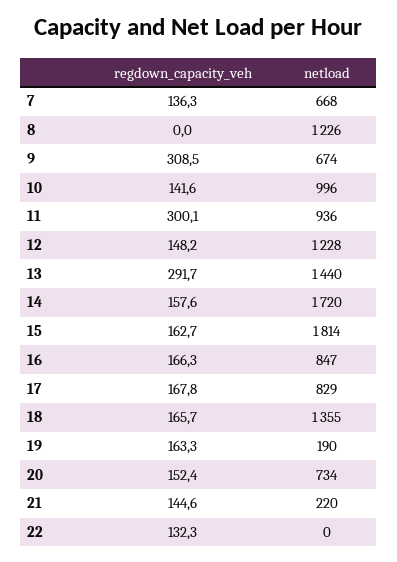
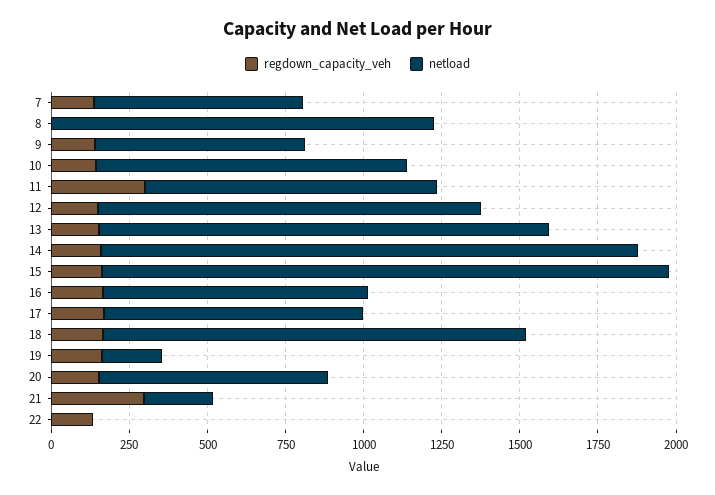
  {
    "regdown_capacity_veh": {
      "7": 136.3,
      "8": 0,
-     "9": 308.5,
+     "9": 150,
      "10": 141.6,
      "11": 300.1,
      "12": 148.2,
-     "13": 291.7,
+     "13": 150,
      "14": 157.6,
      "15": 162.7,
      "16": 166.3,
      "17": 167.8,
      "18": 165.7,
      "19": 163.3,
      "20": 152.4,
-     "21": 144.6,
+     "21": 300,
      "22": 132.3
    },
    "netload": {
      "7": 668,
      "8": 1226,
      "9": 674,
      "10": 996,
      "11": 936,
      "12": 1228,
      "13": 1440,
      "14": 1720,
      "15": 1814,
      "16": 847,
      "17": 829,
      "18": 1355,
      "19": 190,
      "20": 734,
      "21": 220,
      "22": 0
    }
  }

